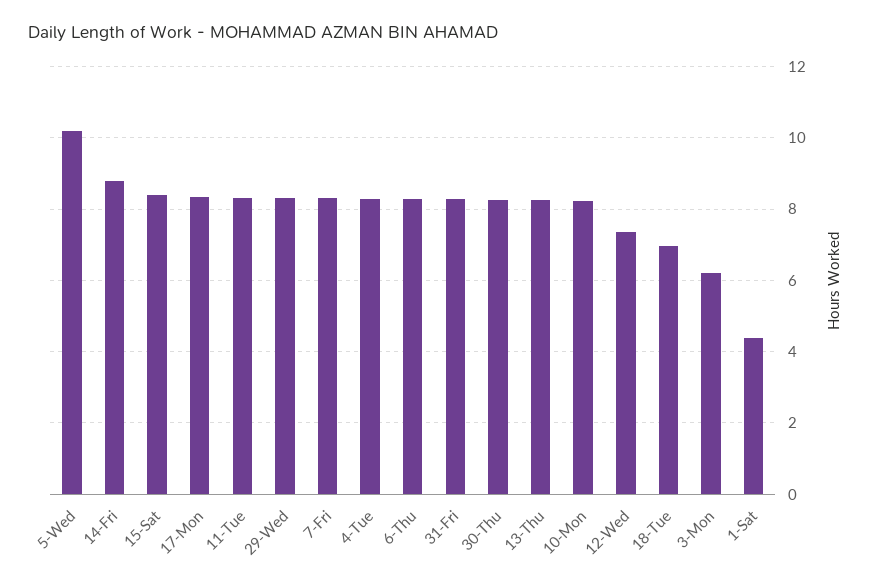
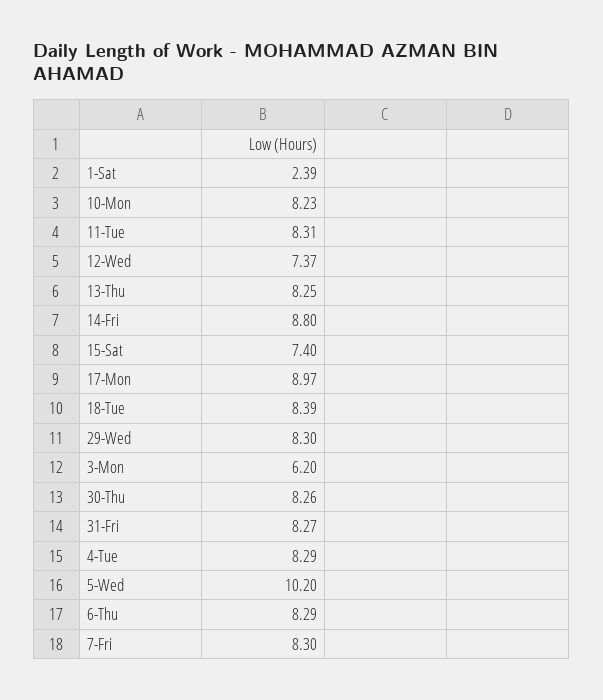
  {
    "5-Wed": 10.2,
    "14-Fri": 8.8,
-   "15-Sat": 8.4,
+   "15-Sat": 7.4,
-   "17-Mon": 8.4,
+   "17-Mon": 8.97,
    "11-Tue": 8.31,
    "29-Wed": 8.3,
    "7-Fri": 8.3,
    "4-Tue": 8.29,
    "6-Thu": 8.29,
    "31-Fri": 8.27,
    "30-Thu": 8.26,
    "13-Thu": 8.25,
    "10-Mon": 8.23,
    "12-Wed": 7.37,
-   "18-Tue": 7,
+   "18-Tue": 8.39,
    "3-Mon": 6.2,
-   "1-Sat": 4.4
+   "1-Sat": 2.39
  }

